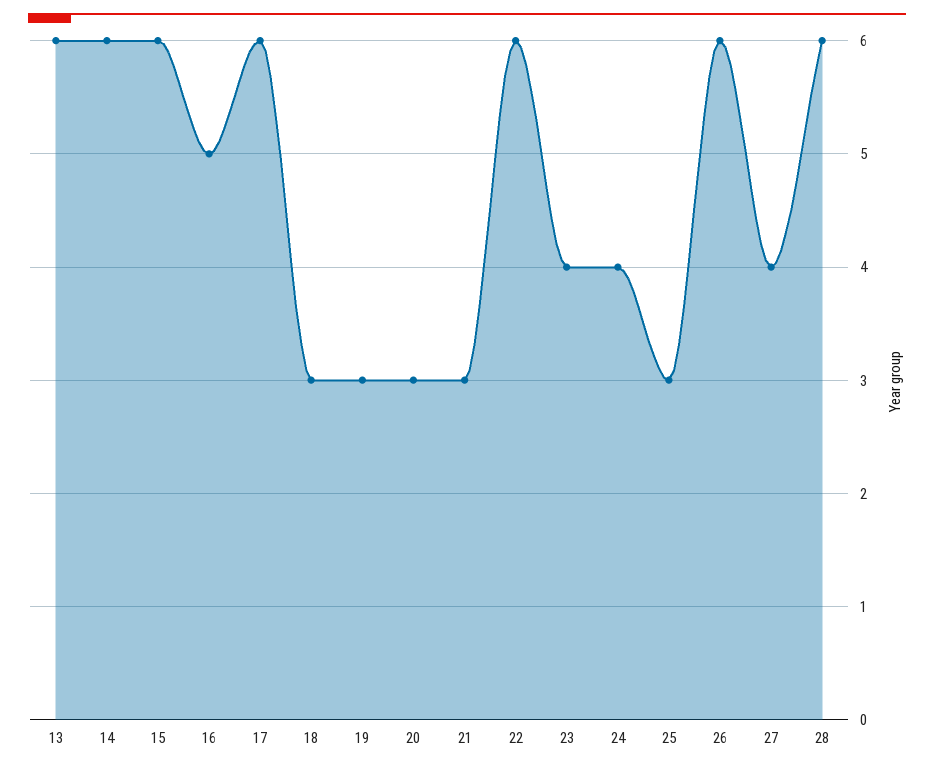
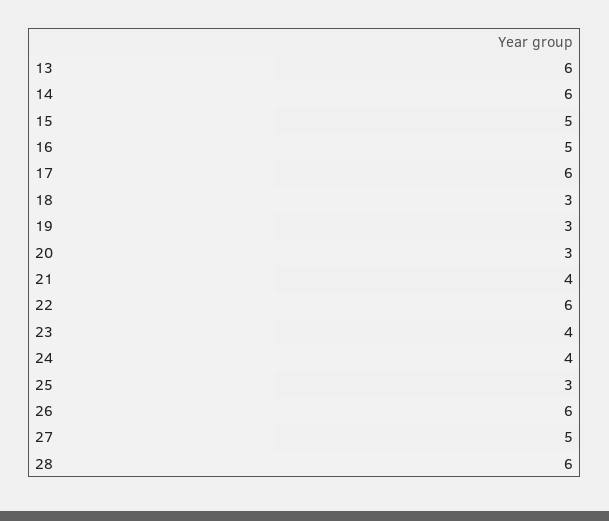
  {
    "13": 6,
    "14": 6,
-   "15": 6,
+   "15": 5,
    "16": 5,
    "17": 6,
    "18": 3,
    "19": 3,
    "20": 3,
-   "21": 3,
+   "21": 4,
    "22": 6,
    "23": 4,
    "24": 4,
    "25": 3,
    "26": 6,
-   "27": 4,
+   "27": 5,
    "28": 6
  }

